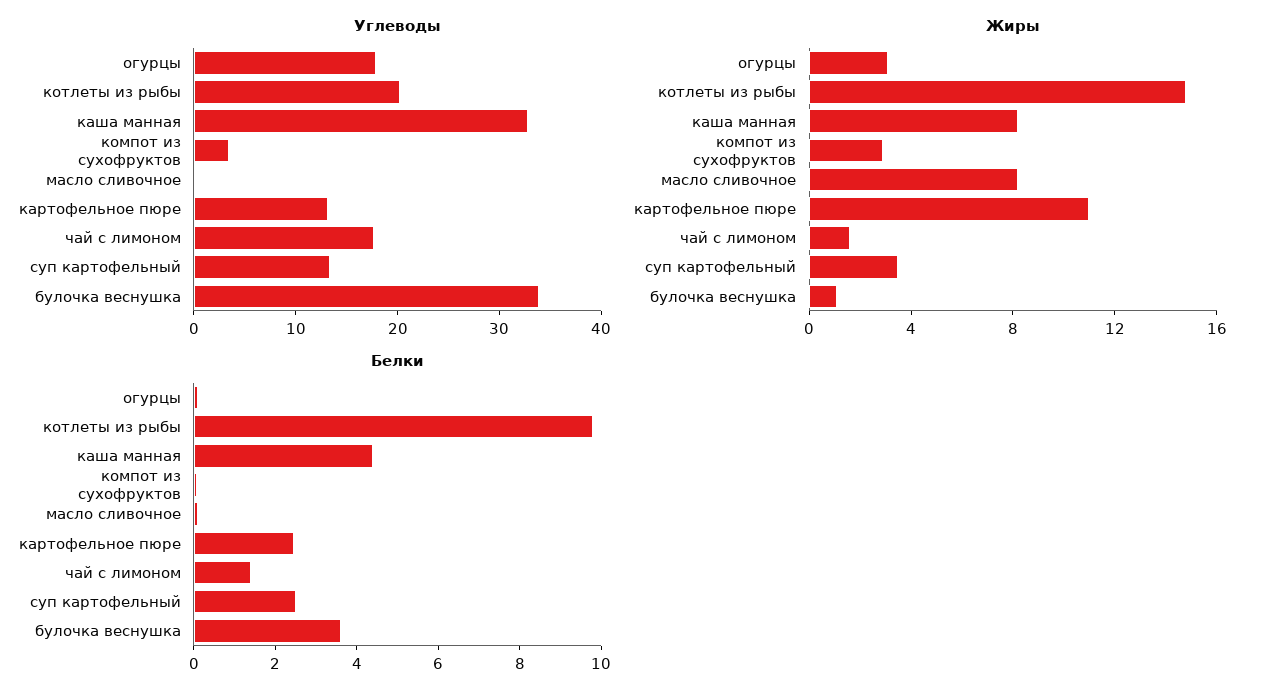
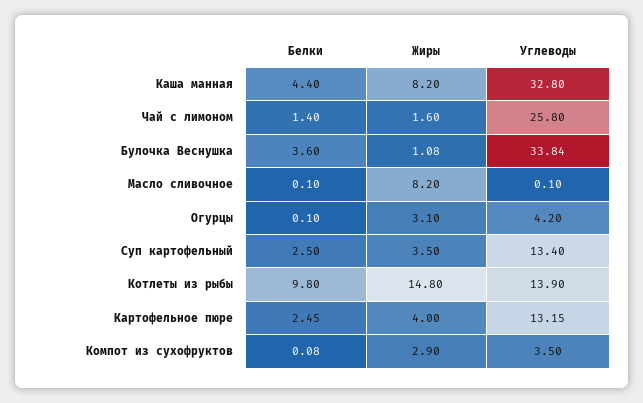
  {
    "Углеводы": {
-     "огурцы": 18,
+     "огурцы": 4.2,
-     "котлеты из рыбы": 20,
+     "котлеты из рыбы": 13.9,
      "каша манная": 32.8,
      "компот из сухофруктов": 3.5,
      "масло сливочное": 0.1,
      "картофельное пюре": 13.15,
-     "чай с лимоном": 18,
+     "чай с лимоном": 25.8,
      "суп картофельный": 13.4,
      "булочка веснушка": 33.84
    },
    "Жиры": {
      "огурцы": 3.1,
      "котлеты из рыбы": 14.8,
      "каша манная": 8.2,
      "компот из сухофруктов": 2.9,
      "масло сливочное": 8.2,
-     "картофельное пюре": 11,
+     "картофельное пюре": 4,
      "чай с лимоном": 1.6,
      "суп картофельный": 3.5,
      "булочка веснушка": 1.08
    },
    "Белки": {
      "огурцы": 0.1,
      "котлеты из рыбы": 9.8,
      "каша манная": 4.4,
      "компот из сухофруктов": 0.08,
      "масло сливочное": 0.1,
      "картофельное пюре": 2.45,
      "чай с лимоном": 1.4,
      "суп картофельный": 2.5,
      "булочка веснушка": 3.6
    }
  }

